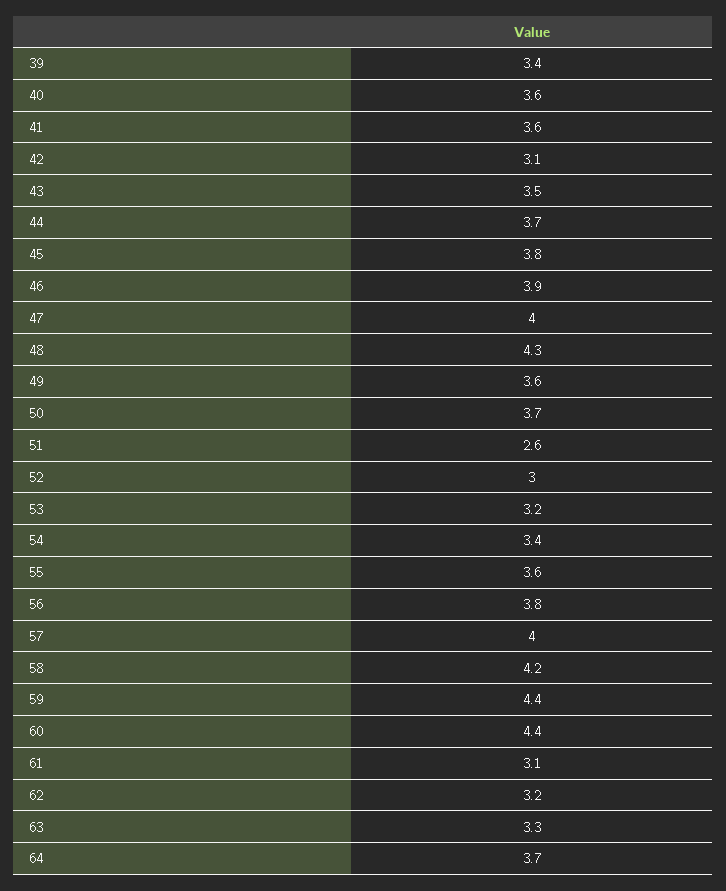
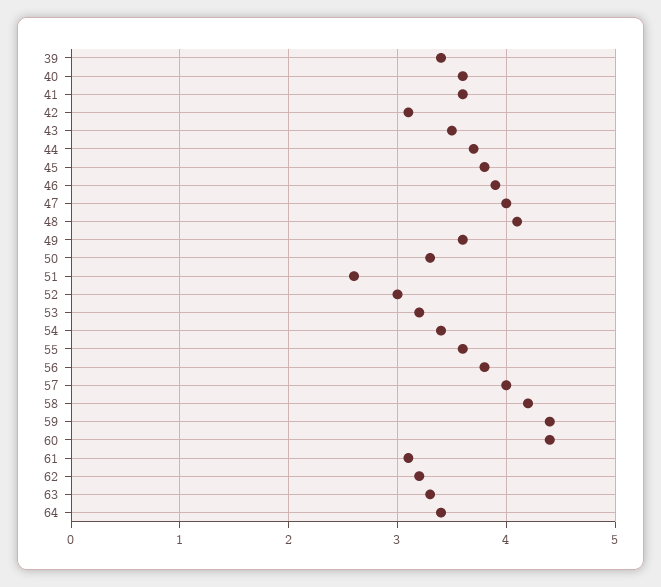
  {
    "39": 3.4,
    "40": 3.6,
    "41": 3.6,
    "42": 3.1,
    "43": 3.5,
    "44": 3.7,
    "45": 3.8,
    "46": 3.9,
    "47": 4,
-   "48": 4.3,
+   "48": 4.1,
    "49": 3.6,
-   "50": 3.7,
+   "50": 3.3,
    "51": 2.6,
    "52": 3,
    "53": 3.2,
    "54": 3.4,
    "55": 3.6,
    "56": 3.8,
    "57": 4,
    "58": 4.2,
    "59": 4.4,
    "60": 4.4,
    "61": 3.1,
    "62": 3.2,
    "63": 3.3,
-   "64": 3.7
+   "64": 3.4
  }

